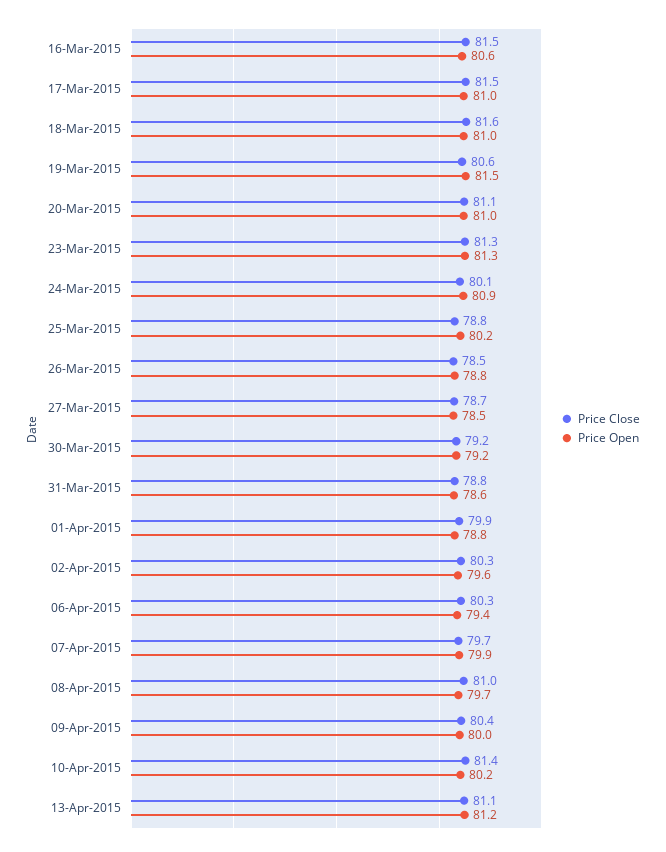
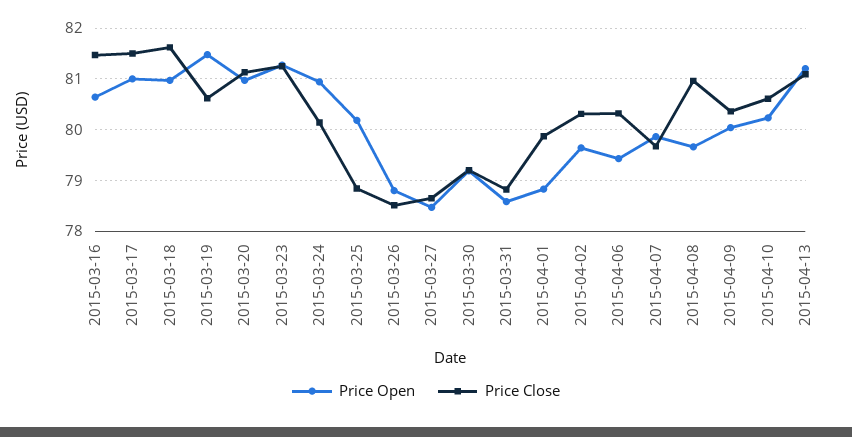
  {
    "Price Close": {
      "16-Mar-2015": 81.5,
      "17-Mar-2015": 81.5,
      "18-Mar-2015": 81.6,
      "19-Mar-2015": 80.6,
      "20-Mar-2015": 81.1,
      "23-Mar-2015": 81.3,
      "24-Mar-2015": 80.1,
      "25-Mar-2015": 78.8,
      "26-Mar-2015": 78.5,
      "27-Mar-2015": 78.7,
      "30-Mar-2015": 79.2,
      "31-Mar-2015": 78.8,
      "01-Apr-2015": 79.9,
      "02-Apr-2015": 80.3,
      "06-Apr-2015": 80.3,
      "07-Apr-2015": 79.7,
      "08-Apr-2015": 81,
      "09-Apr-2015": 80.4,
-     "10-Apr-2015": 81.4,
+     "10-Apr-2015": 80.6,
      "13-Apr-2015": 81.1
    },
    "Price Open": {
      "16-Mar-2015": 80.6,
      "17-Mar-2015": 81,
      "18-Mar-2015": 81,
      "19-Mar-2015": 81.5,
      "20-Mar-2015": 81,
      "23-Mar-2015": 81.3,
      "24-Mar-2015": 80.9,
      "25-Mar-2015": 80.2,
      "26-Mar-2015": 78.8,
      "27-Mar-2015": 78.5,
      "30-Mar-2015": 79.2,
      "31-Mar-2015": 78.6,
      "01-Apr-2015": 78.8,
      "02-Apr-2015": 79.6,
      "06-Apr-2015": 79.4,
      "07-Apr-2015": 79.9,
      "08-Apr-2015": 79.7,
      "09-Apr-2015": 80,
      "10-Apr-2015": 80.2,
      "13-Apr-2015": 81.2
    }
  }

